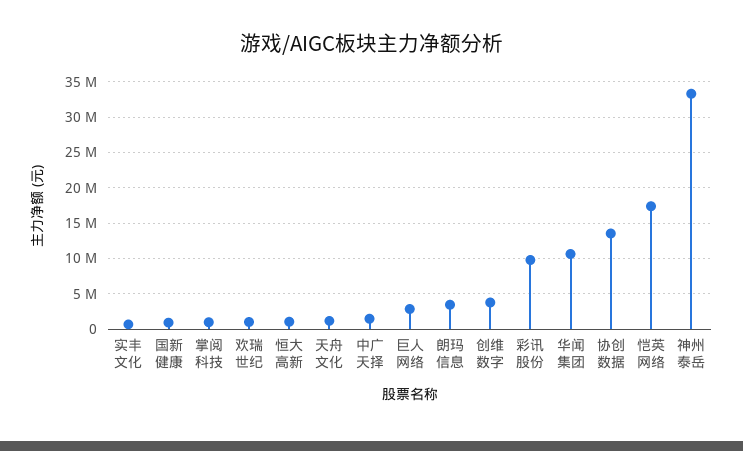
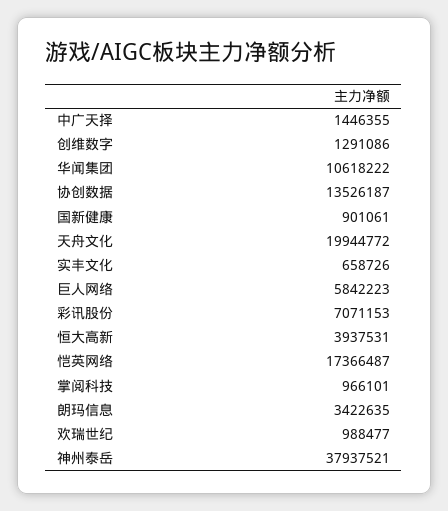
  {
    "实丰文化": 658726,
    "国新健康": 901061,
    "掌阅科技": 966101,
    "欢瑞世纪": 988477,
-   "恒大高新": 1000000,
+   "恒大高新": 3937531,
-   "天舟文化": 1000000,
+   "天舟文化": 19944772,
    "中广天择": 1446355,
-   "巨人网络": 3000000,
+   "巨人网络": 5842223,
    "朗玛信息": 3422635,
-   "创维数字": 4000000,
+   "创维数字": 1291086,
-   "彩讯股份": 10000000,
+   "彩讯股份": 7071153,
    "华闻集团": 10618222,
    "协创数据": 13526187,
    "恺英网络": 17366487,
-   "神州泰岳": 33000000
+   "神州泰岳": 37937521
  }

